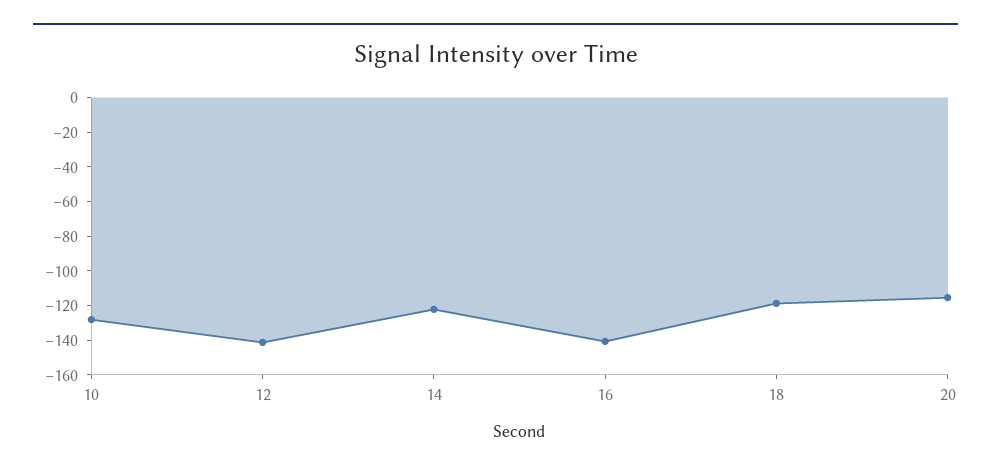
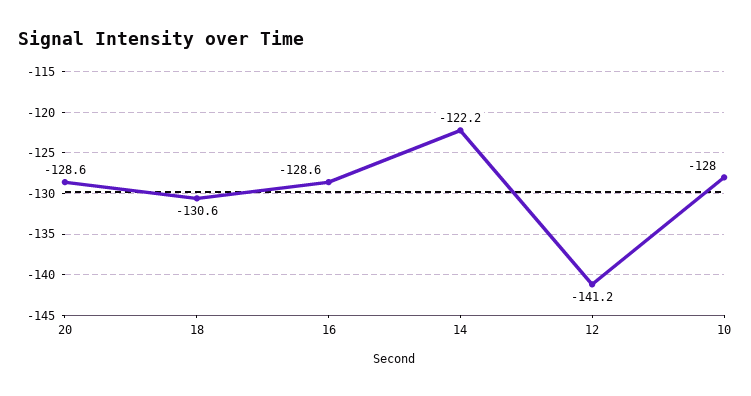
  {
    "10": -128,
    "12": -141.2,
    "14": -122.2,
-   "16": -140,
+   "16": -128.6,
-   "18": -120,
+   "18": -130.6,
-   "20": -115
+   "20": -128.6
  }

